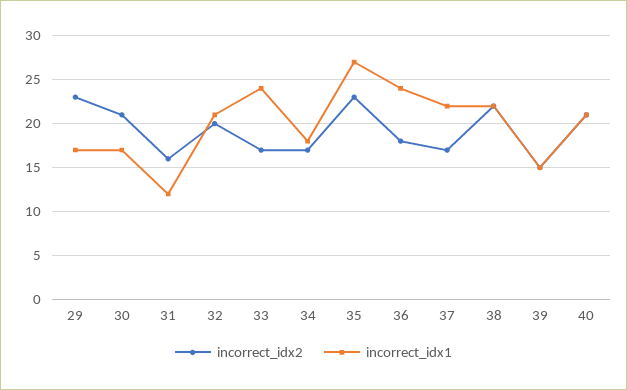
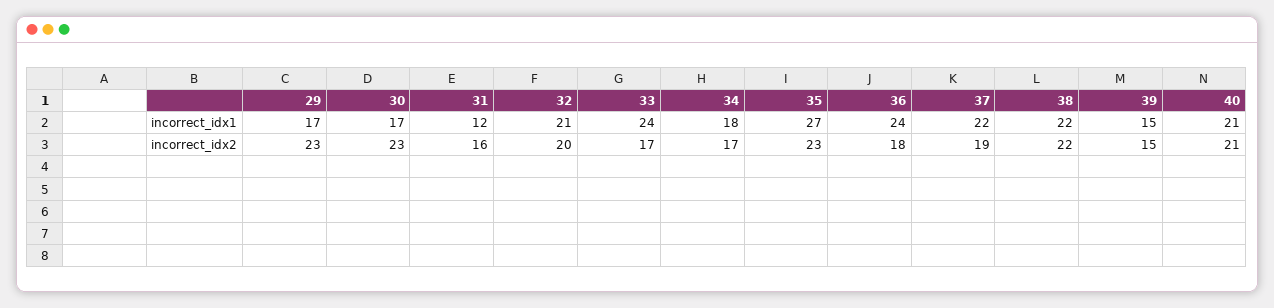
  {
    "incorrect_idx2": {
      "29": 23,
-     "30": 21,
+     "30": 23,
      "31": 16,
      "32": 20,
      "33": 17,
      "34": 17,
      "35": 23,
      "36": 18,
-     "37": 17,
+     "37": 19,
      "38": 22,
      "39": 15,
      "40": 21
    },
    "incorrect_idx1": {
      "29": 17,
      "30": 17,
      "31": 12,
      "32": 21,
      "33": 24,
      "34": 18,
      "35": 27,
      "36": 24,
      "37": 22,
      "38": 22,
      "39": 15,
      "40": 21
    }
  }

